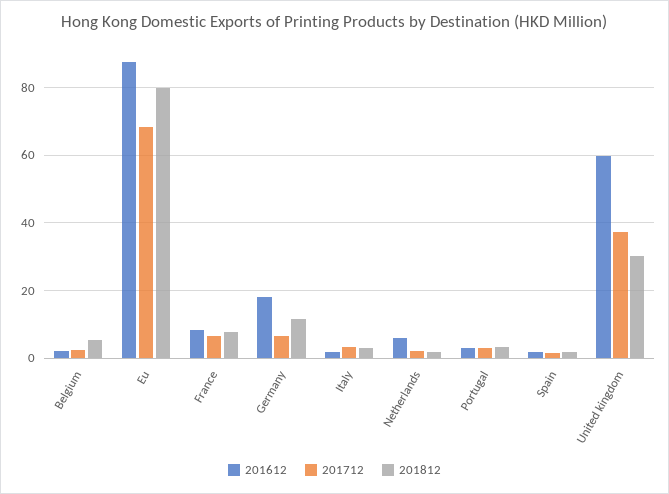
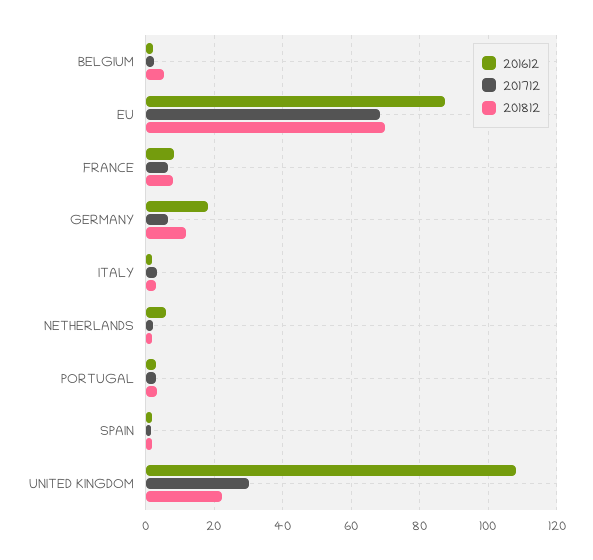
  {
    "201612": {
      "Belgium": 2,
      "Eu": 88,
      "France": 8,
      "Germany": 18,
      "Italy": 2,
      "Netherlands": 6,
      "Portugal": 4,
      "Spain": 2,
-     "United kingdom": 60
+     "United kingdom": 108
    },
    "201712": {
      "Belgium": 2,
      "Eu": 68,
      "France": 6,
      "Germany": 6,
      "Italy": 4,
      "Netherlands": 2,
      "Portugal": 4,
      "Spain": 2,
-     "United kingdom": 38
+     "United kingdom": 30
    },
    "201812": {
      "Belgium": 6,
-     "Eu": 80,
+     "Eu": 70,
      "France": 8,
      "Germany": 12,
      "Italy": 4,
      "Netherlands": 2,
      "Portugal": 4,
      "Spain": 2,
-     "United kingdom": 30
+     "United kingdom": 22
    }
  }

